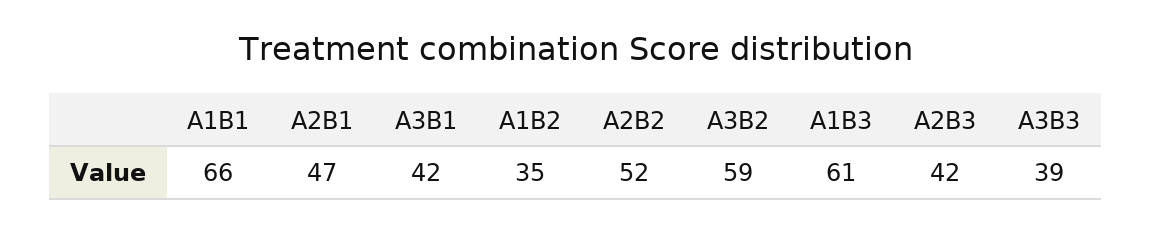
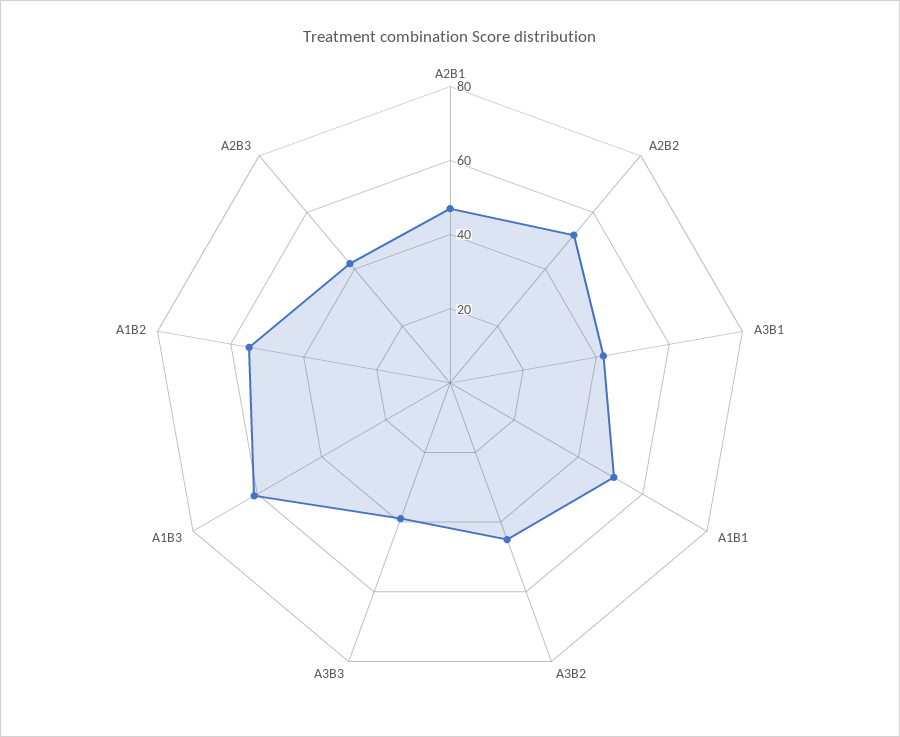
  {
-   "A1B1": 66,
+   "A1B1": 50,
    "A2B1": 47,
    "A3B1": 42,
-   "A1B2": 35,
+   "A1B2": 55,
    "A2B2": 52,
-   "A3B2": 59,
+   "A3B2": 45,
    "A1B3": 61,
    "A2B3": 42,
    "A3B3": 39
  }

